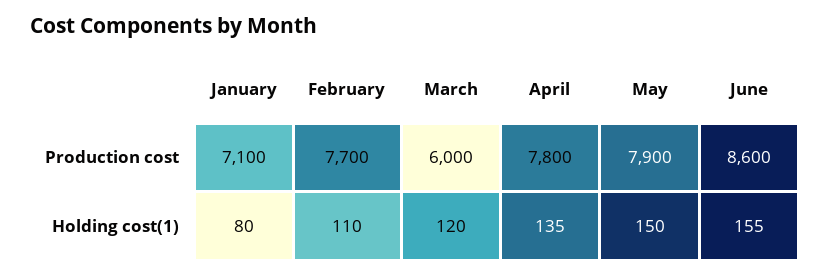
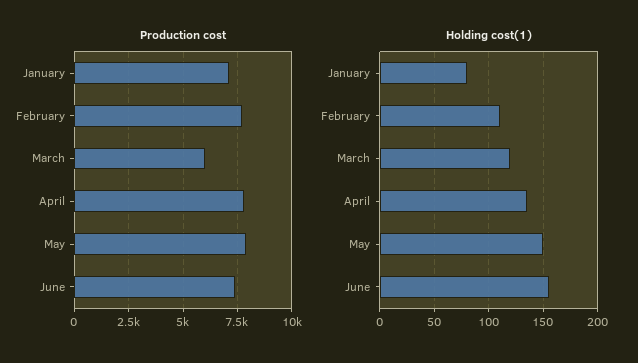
  {
    "Production cost": {
      "January": 7100,
      "February": 7700,
      "March": 6000,
      "April": 7800,
      "May": 7900,
-     "June": 8600
+     "June": 7500
    },
    "Holding cost(1)": {
      "January": 80,
      "February": 110,
      "March": 120,
      "April": 135,
      "May": 150,
      "June": 155
    }
  }

